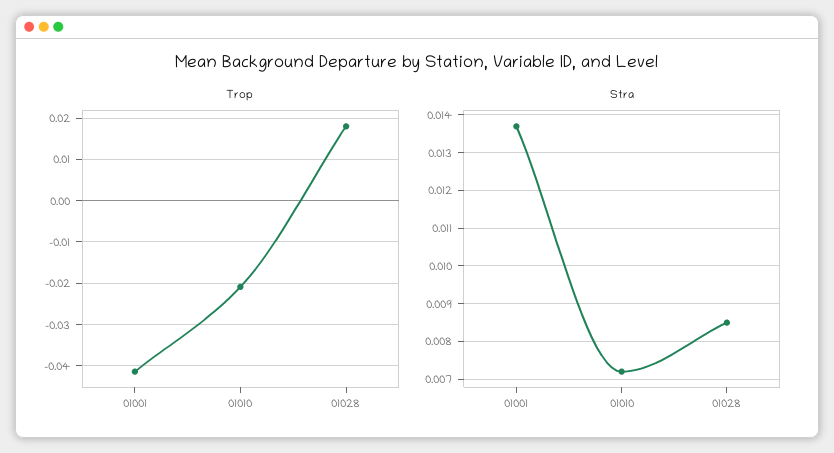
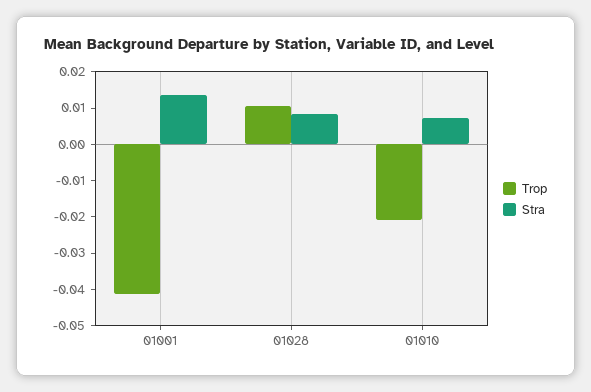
  {
    "Trop": {
      "01001": -0.042,
      "01010": -0.02,
-     "01028": 0.018
+     "01028": 0.01
    },
    "Stra": {
      "01001": 0.0135,
      "01010": 0.007,
      "01028": 0.0085
    }
  }

